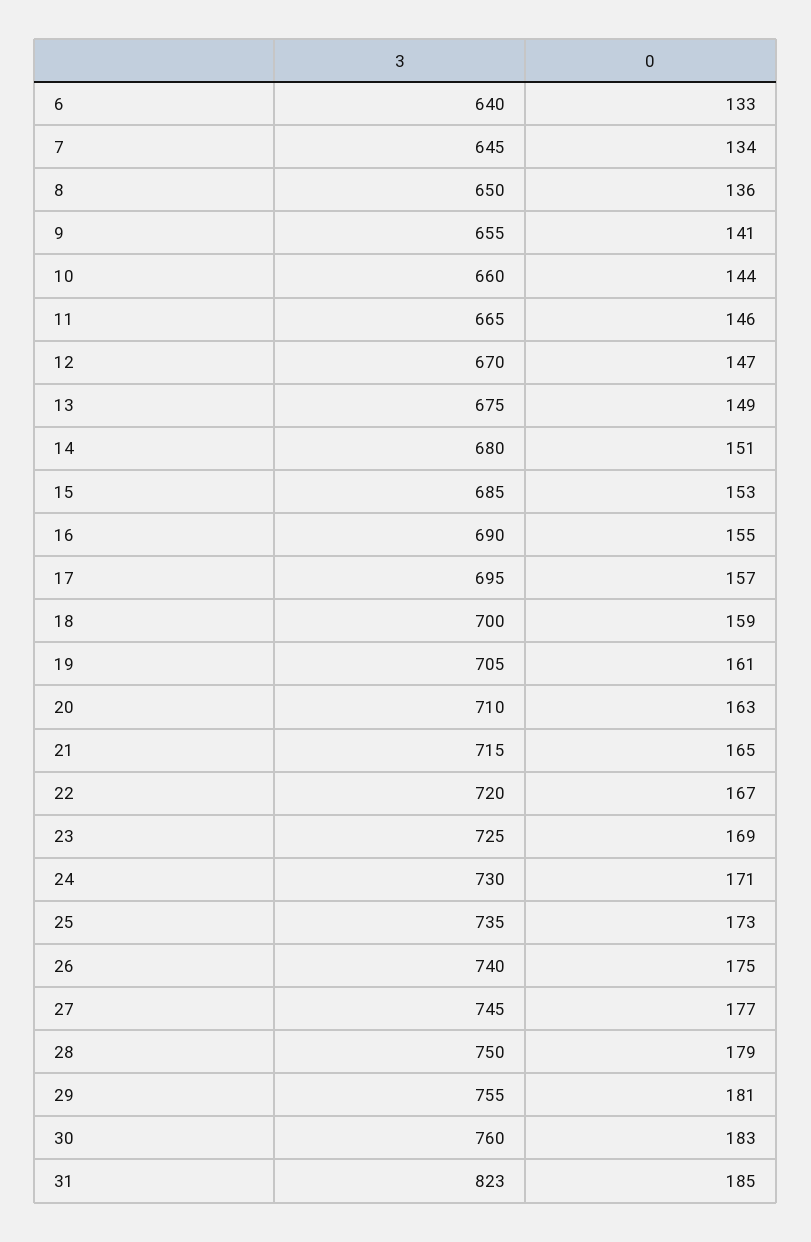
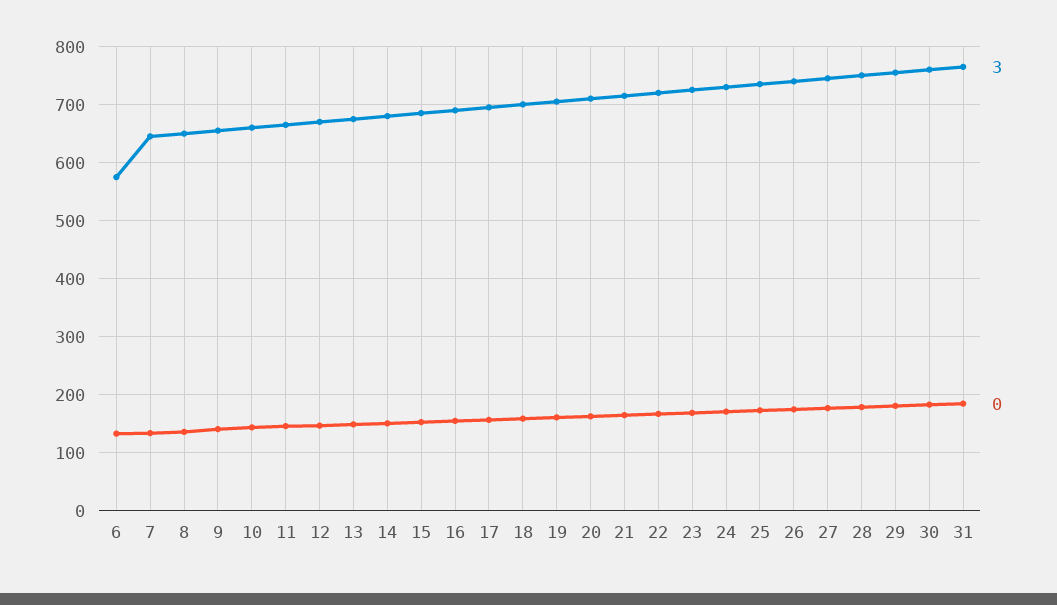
  {
    "3": {
-     "6": 640,
+     "6": 580,
      "7": 645,
      "8": 650,
      "9": 655,
      "10": 660,
      "11": 665,
      "12": 670,
      "13": 675,
      "14": 680,
      "15": 685,
      "16": 690,
      "17": 695,
      "18": 700,
      "19": 705,
      "20": 710,
      "21": 715,
      "22": 720,
      "23": 725,
      "24": 730,
      "25": 735,
      "26": 740,
      "27": 745,
      "28": 750,
      "29": 755,
      "30": 760,
-     "31": 823
+     "31": 760
    },
    "0": {
      "6": 133,
      "7": 134,
      "8": 136,
      "9": 141,
      "10": 144,
      "11": 146,
      "12": 147,
      "13": 149,
      "14": 151,
      "15": 153,
      "16": 155,
      "17": 157,
      "18": 159,
      "19": 161,
      "20": 163,
      "21": 165,
      "22": 167,
      "23": 169,
      "24": 171,
      "25": 173,
      "26": 175,
      "27": 177,
      "28": 179,
      "29": 181,
      "30": 183,
      "31": 185
    }
  }

